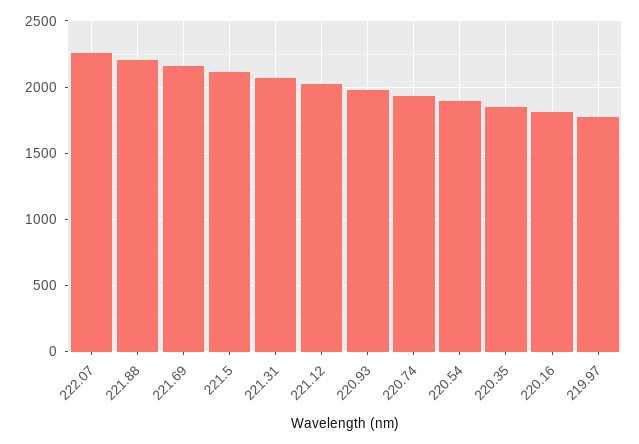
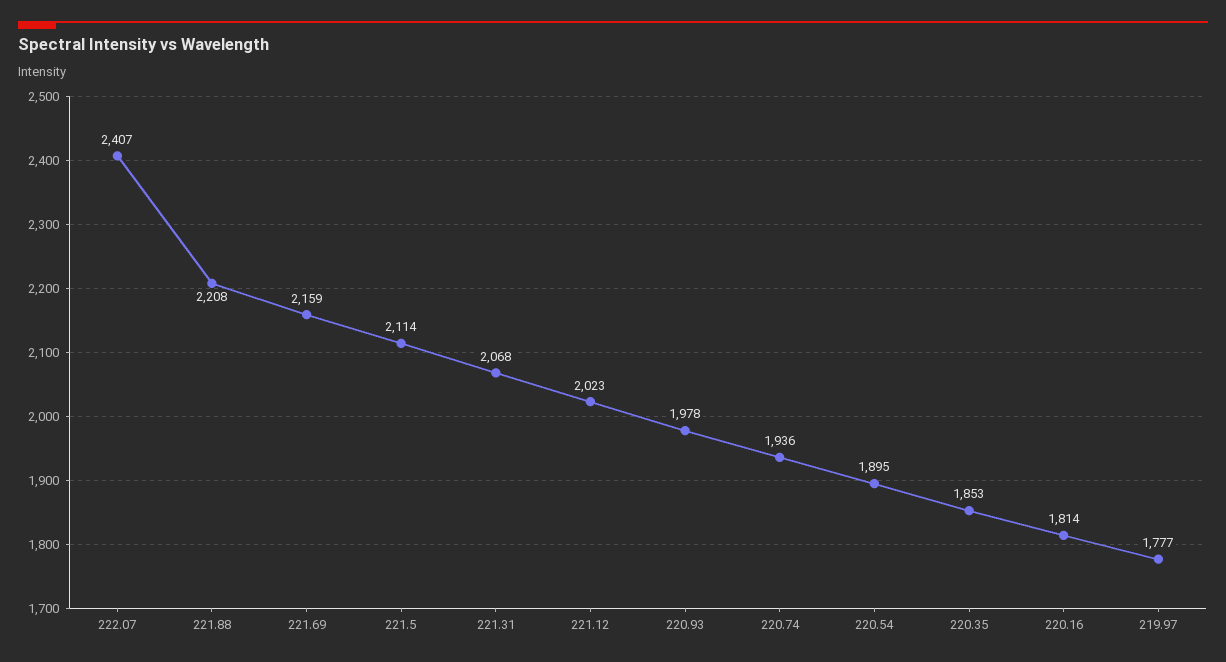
  {
-   "222.07": 2250,
+   "222.07": 2407,
    "221.88": 2208,
    "221.69": 2159,
    "221.5": 2114,
    "221.31": 2068,
    "221.12": 2023,
    "220.93": 1978,
    "220.74": 1936,
    "220.54": 1895,
    "220.35": 1853,
    "220.16": 1814,
    "219.97": 1777
  }

